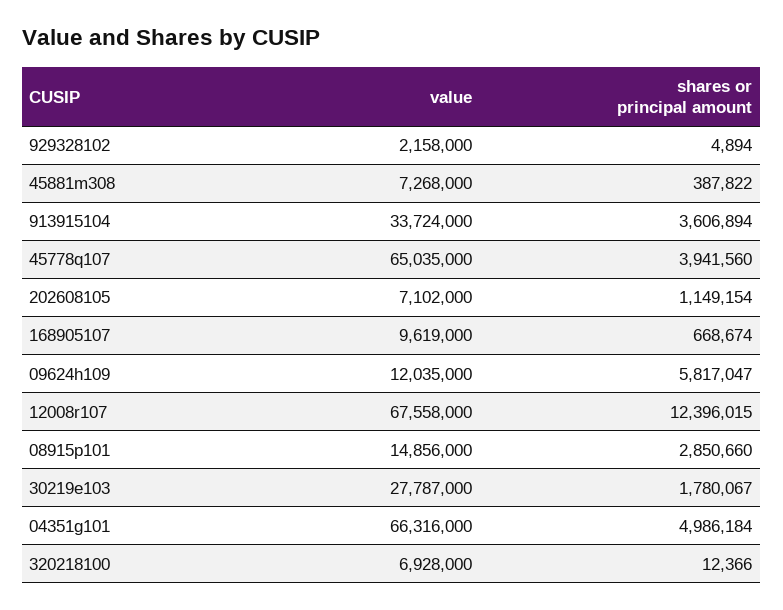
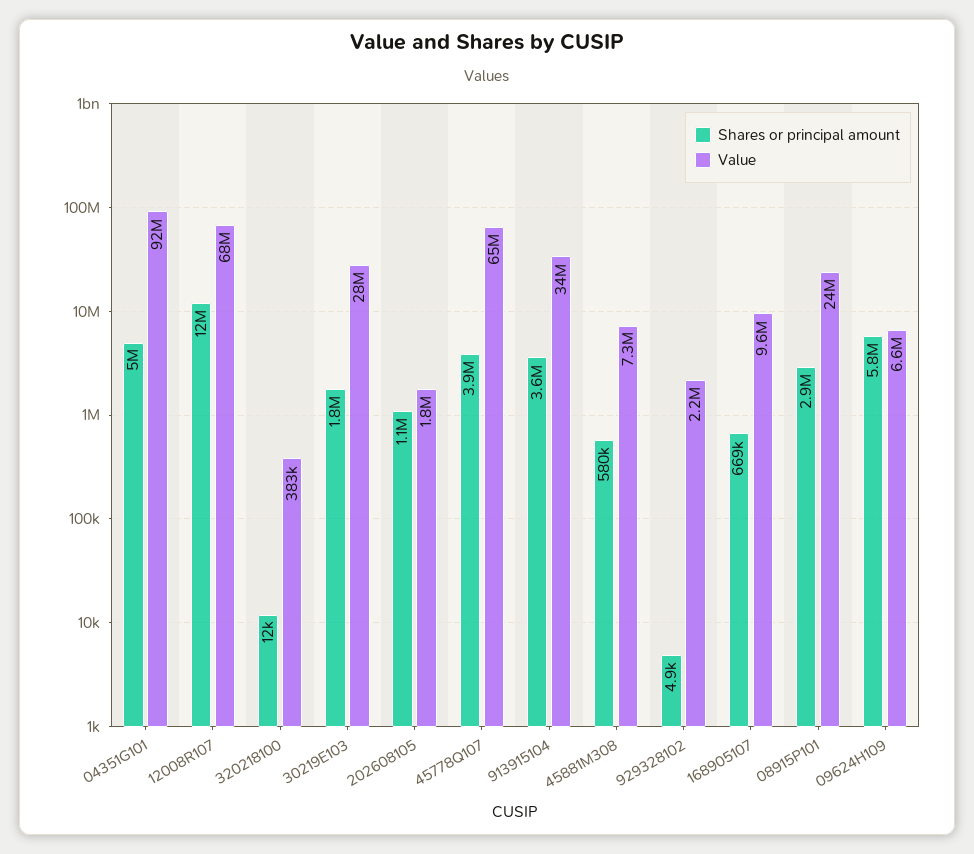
  {
    "value": {
      "929328102": 2158000,
      "45881m308": 7268000,
      "913915104": 33724000,
      "45778q107": 65035000,
-     "202608105": 7102000,
+     "202608105": 1800000,
      "168905107": 9619000,
-     "09624h109": 12035000,
+     "09624h109": 6600000,
      "12008r107": 67558000,
-     "08915p101": 14856000,
+     "08915p101": 24000000,
      "30219e103": 27787000,
-     "04351g101": 66316000,
+     "04351g101": 92000000,
-     "320218100": 6928000
+     "320218100": 383000
    },
    "shares or principal amount": {
      "929328102": 4894,
-     "45881m308": 387822,
+     "45881m308": 580000,
      "913915104": 3606894,
      "45778q107": 3941560,
      "202608105": 1149154,
      "168905107": 668674,
      "09624h109": 5817047,
      "12008r107": 12396015,
      "08915p101": 2850660,
      "30219e103": 1780067,
      "04351g101": 4986184,
      "320218100": 12366
    }
  }

